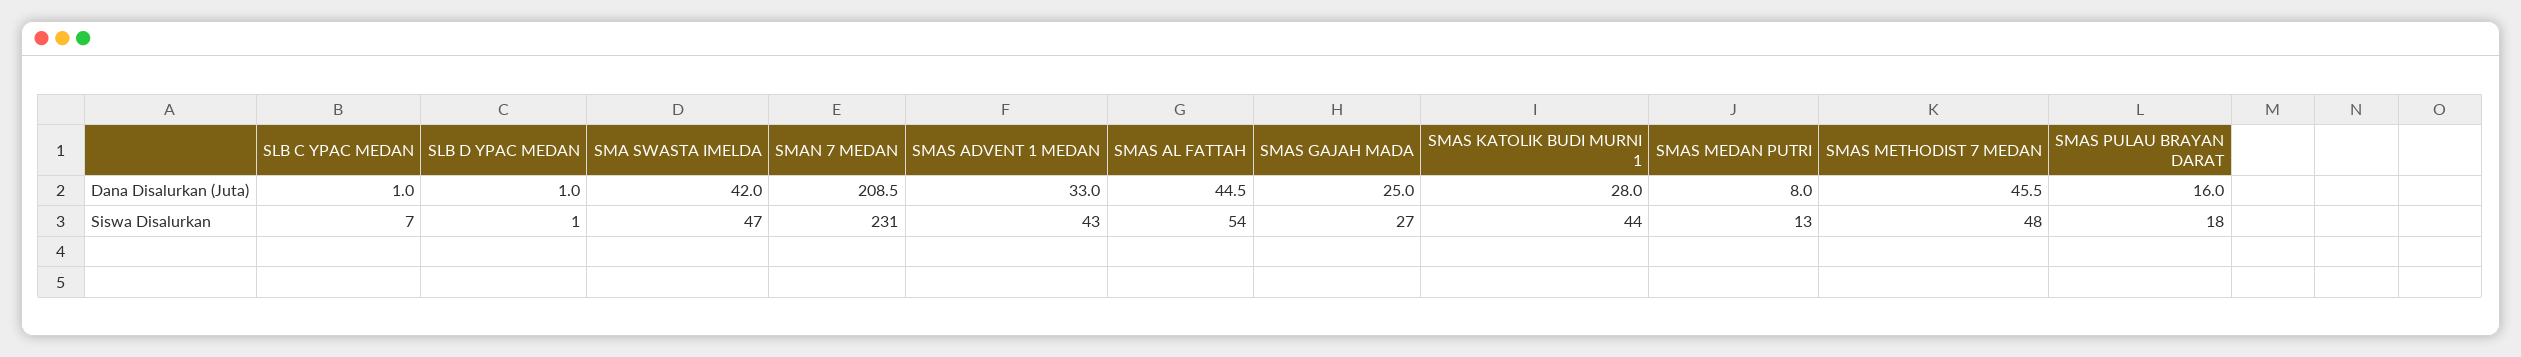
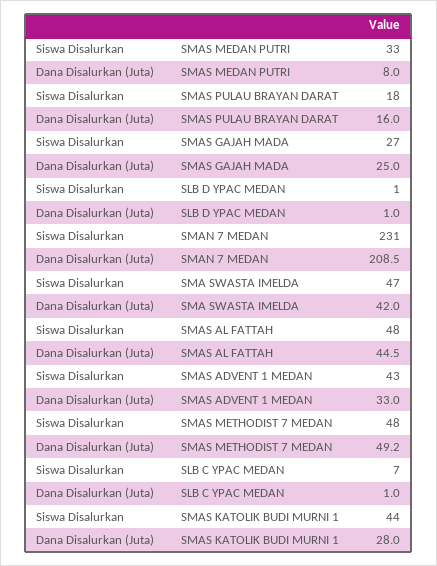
  {
    "SLB C YPAC MEDAN": {
      "Dana Disalurkan (Juta)": 1,
      "Siswa Disalurkan": 7
    },
    "SLB D YPAC MEDAN": {
      "Dana Disalurkan (Juta)": 1,
      "Siswa Disalurkan": 1
    },
    "SMA SWASTA IMELDA": {
      "Dana Disalurkan (Juta)": 42,
      "Siswa Disalurkan": 47
    },
    "SMAN 7 MEDAN": {
      "Dana Disalurkan (Juta)": 208.5,
      "Siswa Disalurkan": 231
    },
    "SMAS ADVENT 1 MEDAN": {
      "Dana Disalurkan (Juta)": 33,
      "Siswa Disalurkan": 43
    },
    "SMAS AL FATTAH": {
      "Dana Disalurkan (Juta)": 44.5,
-     "Siswa Disalurkan": 54
+     "Siswa Disalurkan": 48
    },
    "SMAS GAJAH MADA": {
      "Dana Disalurkan (Juta)": 25,
      "Siswa Disalurkan": 27
    },
    "SMAS KATOLIK BUDI MURNI 1": {
      "Dana Disalurkan (Juta)": 28,
      "Siswa Disalurkan": 44
    },
    "SMAS MEDAN PUTRI": {
      "Dana Disalurkan (Juta)": 8,
-     "Siswa Disalurkan": 13
+     "Siswa Disalurkan": 33
    },
    "SMAS METHODIST 7 MEDAN": {
-     "Dana Disalurkan (Juta)": 45.5,
+     "Dana Disalurkan (Juta)": 49.2,
      "Siswa Disalurkan": 48
    },
    "SMAS PULAU BRAYAN DARAT": {
      "Dana Disalurkan (Juta)": 16,
      "Siswa Disalurkan": 18
    }
  }

